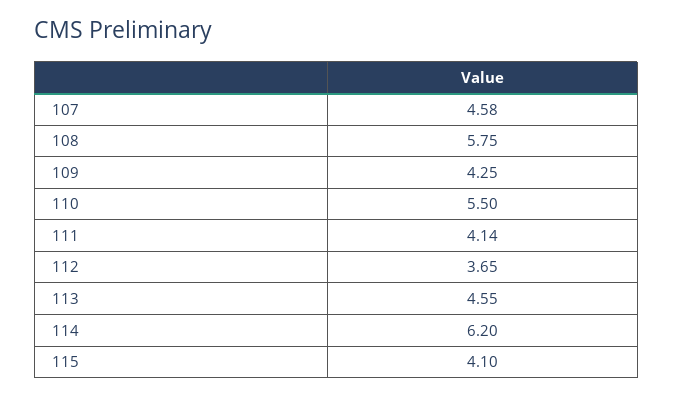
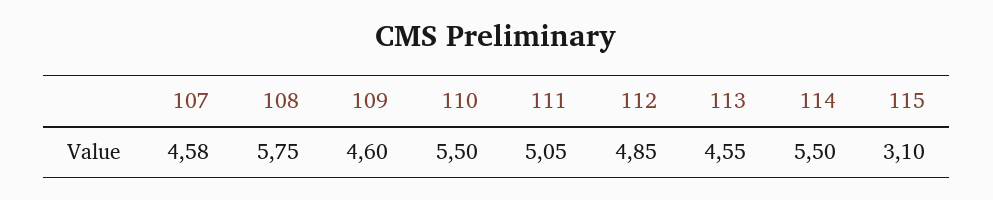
  {
    "107": 4.58,
    "108": 5.75,
-   "109": 4.25,
+   "109": 4.6,
    "110": 5.5,
-   "111": 4.14,
+   "111": 5.05,
-   "112": 3.65,
+   "112": 4.85,
    "113": 4.55,
-   "114": 6.2,
+   "114": 5.5,
-   "115": 4.1
+   "115": 3.1
  }

